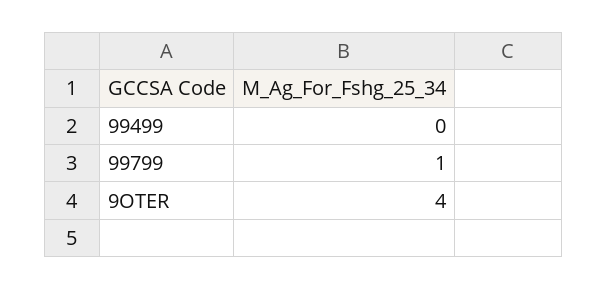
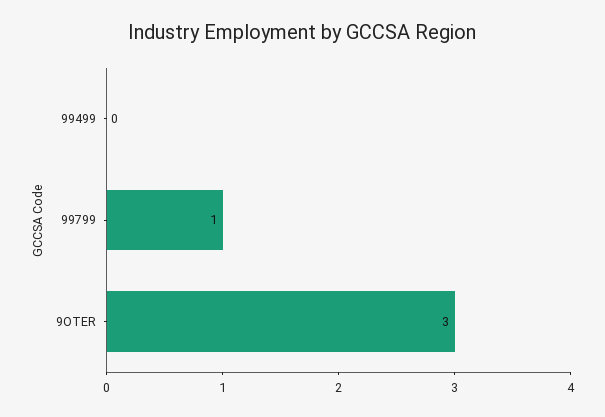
  {
    "99499": 0,
    "99799": 1,
-   "9OTER": 4
+   "9OTER": 3
  }

